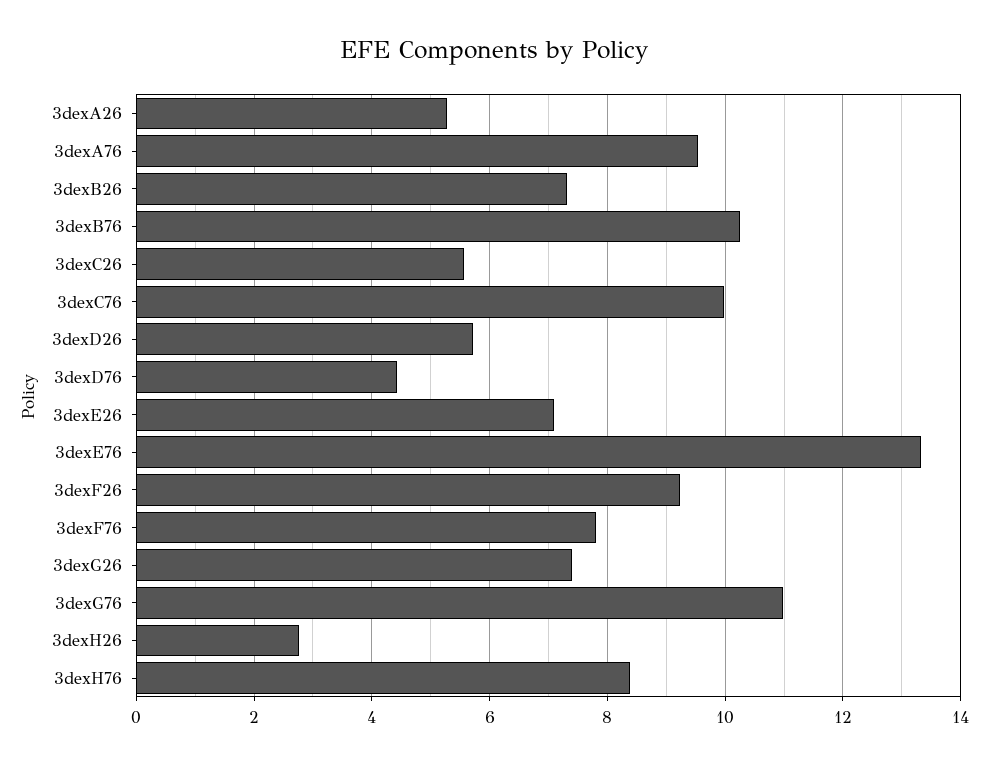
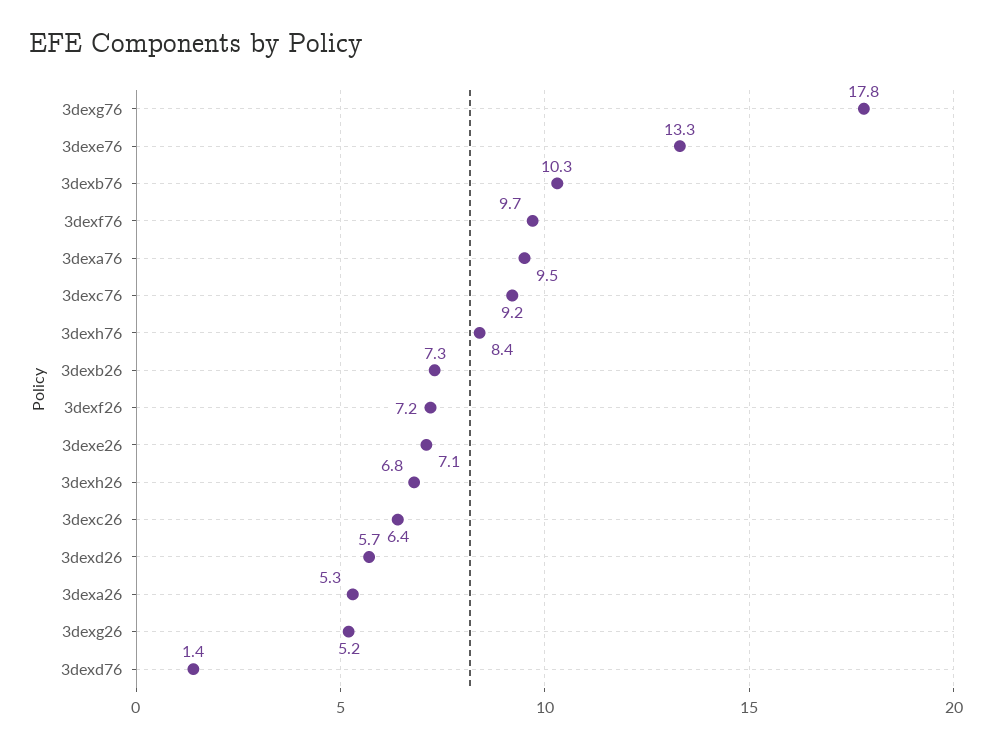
  {
    "3dexA26": 5.3,
    "3dexA76": 9.5,
    "3dexB26": 7.3,
    "3dexB76": 10.3,
-   "3dexC26": 5.6,
+   "3dexC26": 6.4,
-   "3dexC76": 10,
+   "3dexC76": 9.2,
    "3dexD26": 5.7,
-   "3dexD76": 4.4,
+   "3dexD76": 1.4,
    "3dexE26": 7.1,
    "3dexE76": 13.3,
-   "3dexF26": 9.2,
+   "3dexF26": 7.2,
-   "3dexF76": 7.8,
+   "3dexF76": 9.7,
-   "3dexG26": 7.4,
+   "3dexG26": 5.2,
-   "3dexG76": 11,
+   "3dexG76": 17.8,
-   "3dexH26": 2.8,
+   "3dexH26": 6.8,
    "3dexH76": 8.4
  }

